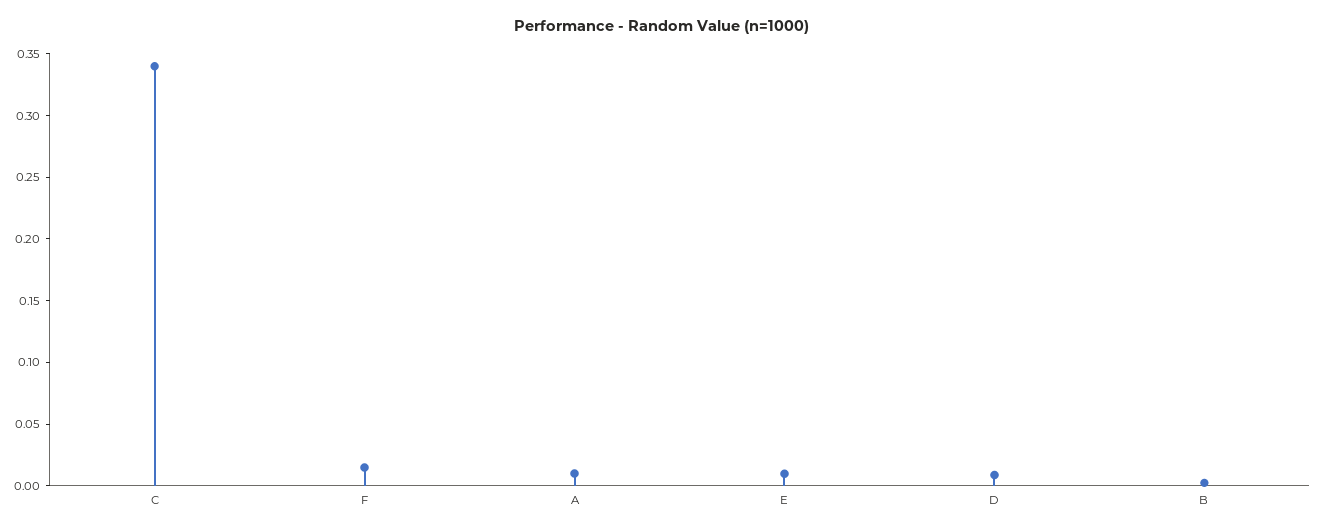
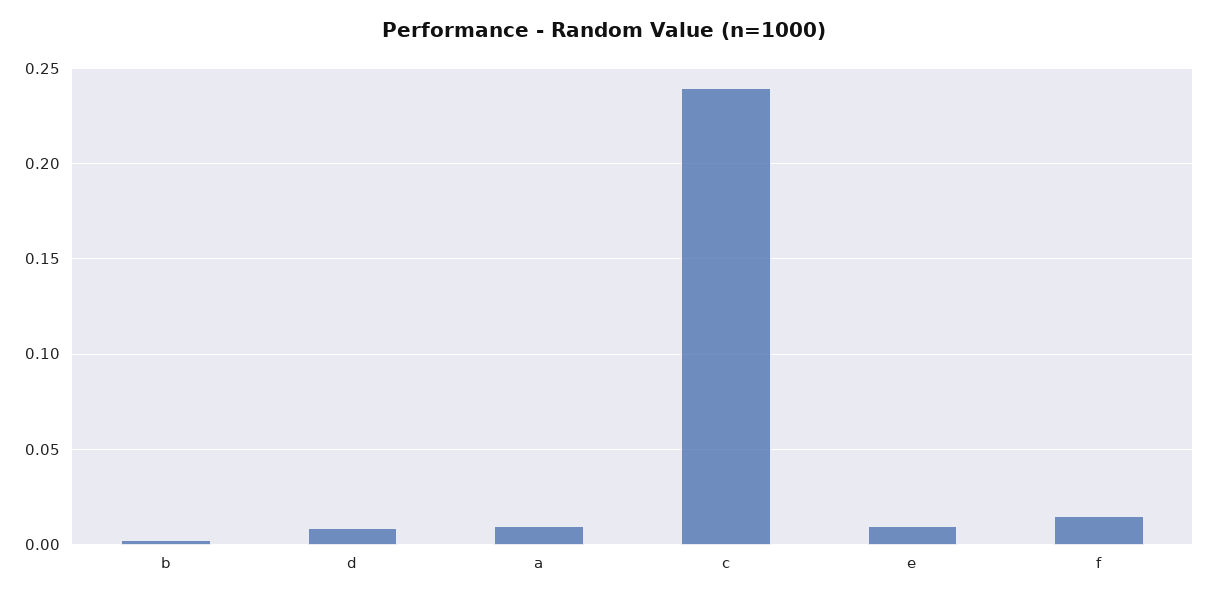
  {
-   "C": 0.34,
+   "C": 0.24,
    "F": 0.015,
    "A": 0.01,
    "E": 0.01,
    "D": 0.01,
    "B": 0
  }

